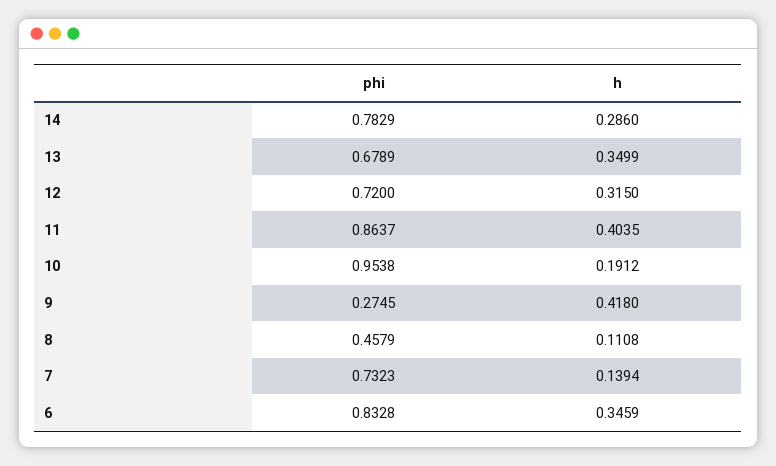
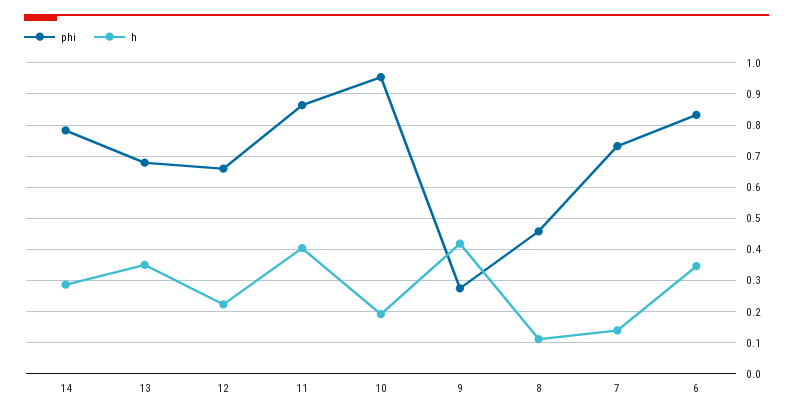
  {
    "phi": {
      "14": 0.7829,
      "13": 0.6789,
-     "12": 0.72,
+     "12": 0.66,
      "11": 0.8637,
      "10": 0.9538,
      "9": 0.2745,
      "8": 0.4579,
      "7": 0.7323,
      "6": 0.8328
    },
    "h": {
      "14": 0.286,
      "13": 0.3499,
-     "12": 0.315,
+     "12": 0.22,
      "11": 0.4035,
      "10": 0.1912,
      "9": 0.418,
      "8": 0.1108,
      "7": 0.1394,
      "6": 0.3459
    }
  }

